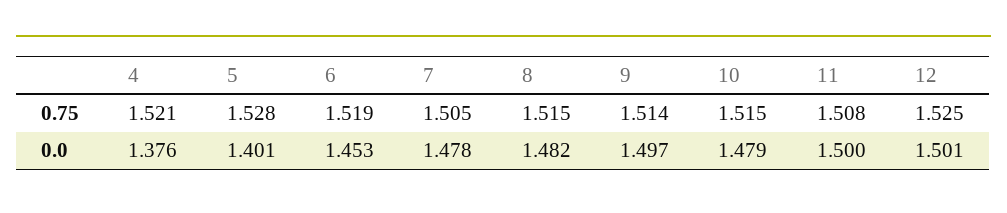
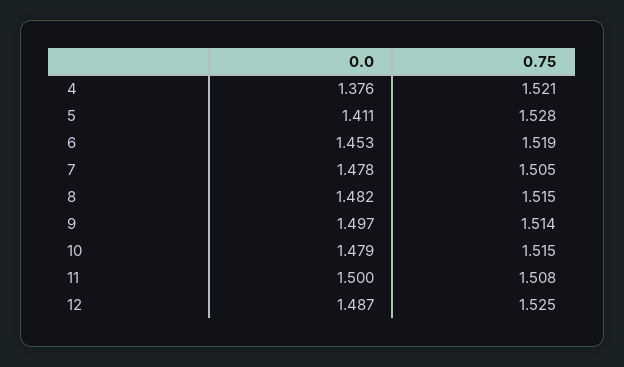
  {
    "4": {
      "0.75": 1.521,
      "0.0": 1.376
    },
    "5": {
      "0.75": 1.528,
-     "0.0": 1.401
+     "0.0": 1.411
    },
    "6": {
      "0.75": 1.519,
      "0.0": 1.453
    },
    "7": {
      "0.75": 1.505,
      "0.0": 1.478
    },
    "8": {
      "0.75": 1.515,
      "0.0": 1.482
    },
    "9": {
      "0.75": 1.514,
      "0.0": 1.497
    },
    "10": {
      "0.75": 1.515,
      "0.0": 1.479
    },
    "11": {
      "0.75": 1.508,
      "0.0": 1.5
    },
    "12": {
      "0.75": 1.525,
-     "0.0": 1.501
+     "0.0": 1.487
    }
  }

